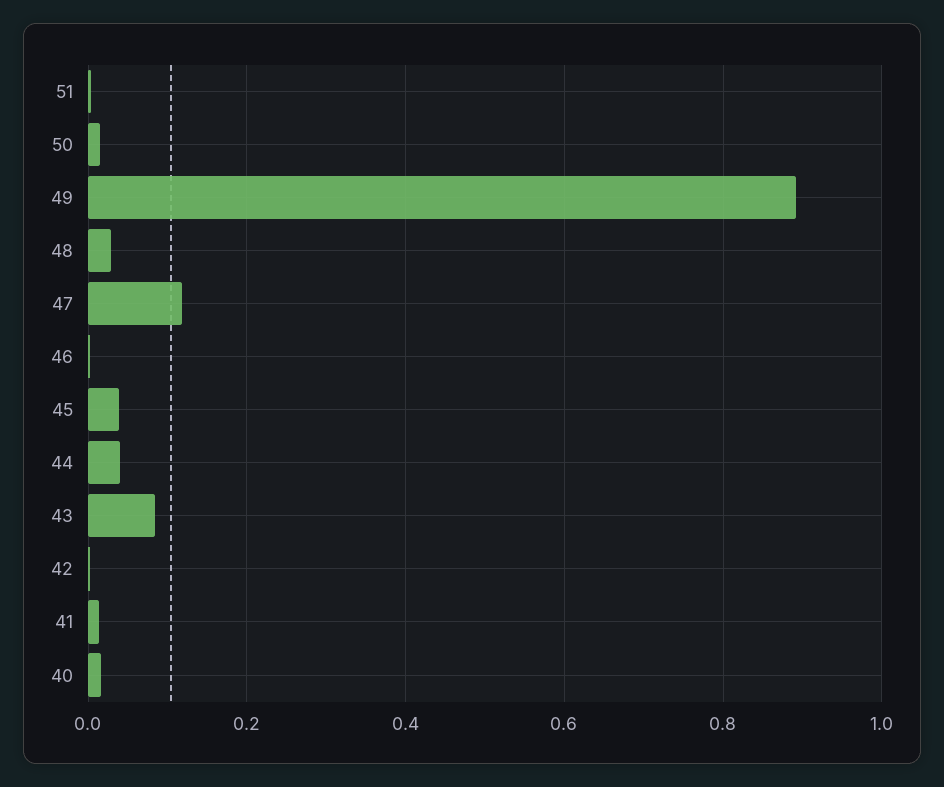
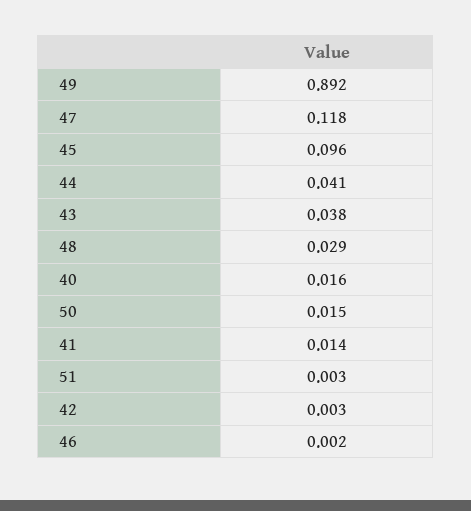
  {
    "51": 0.003,
    "50": 0.015,
    "49": 0.892,
    "48": 0.029,
    "47": 0.118,
    "46": 0.002,
-   "45": 0.04,
+   "45": 0.096,
    "44": 0.041,
-   "43": 0.08,
+   "43": 0.038,
    "42": 0.003,
    "41": 0.014,
    "40": 0.016
  }

